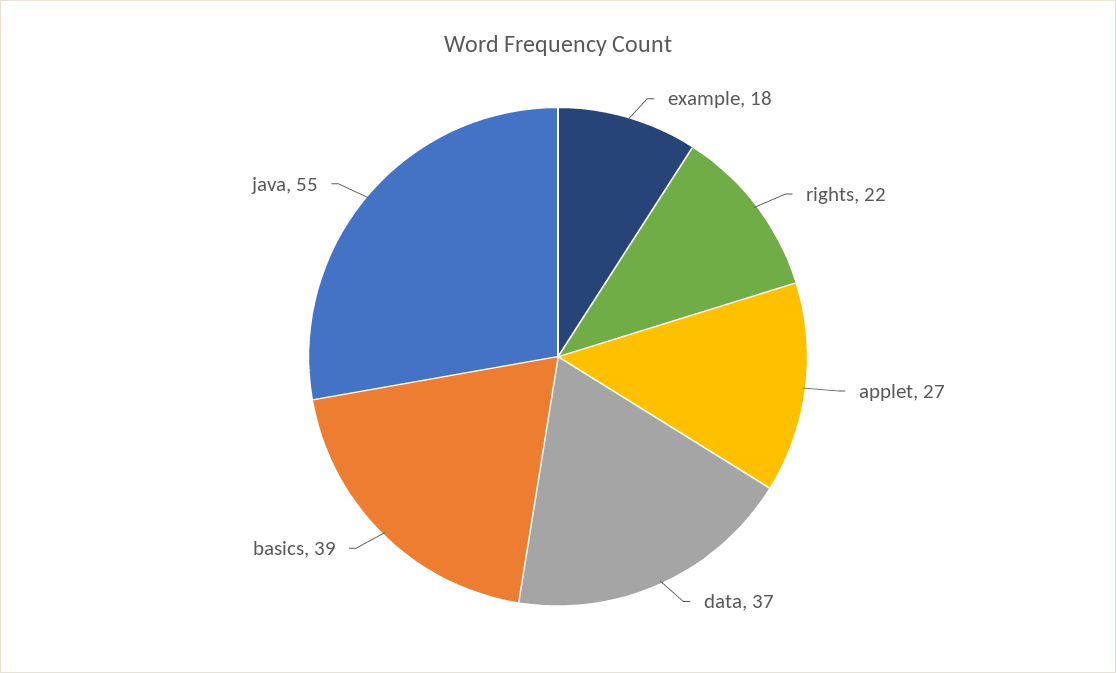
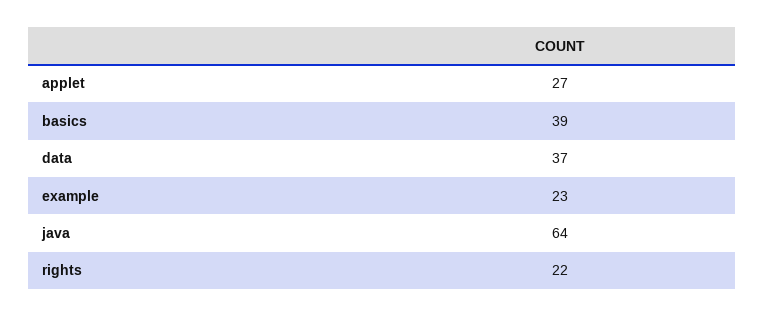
  {
-   "example": 18,
+   "example": 23,
    "rights": 22,
    "applet": 27,
    "data": 37,
    "basics": 39,
-   "java": 55
+   "java": 64
  }

